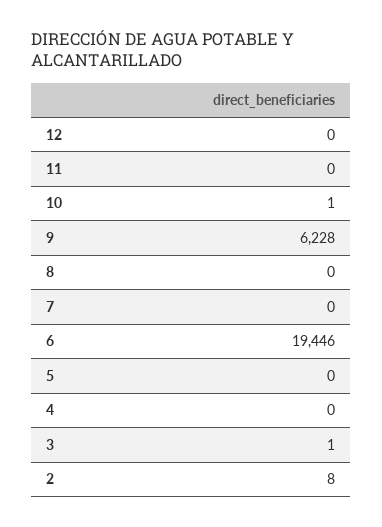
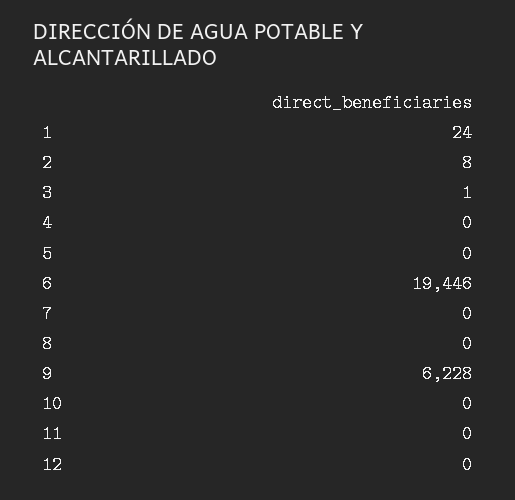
  {
    "12": 0,
    "11": 0,
-   "10": 1,
+   "10": 0,
    "9": 6228,
    "8": 0,
    "7": 0,
    "6": 19446,
    "5": 0,
    "4": 0,
    "3": 1,
-   "2": 8
+   "2": 8,
+   "1": 24
  }

